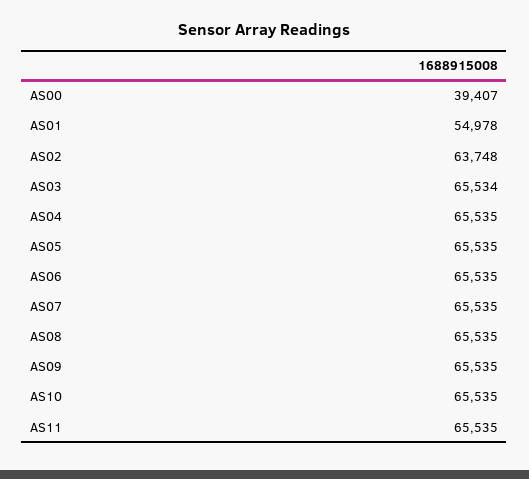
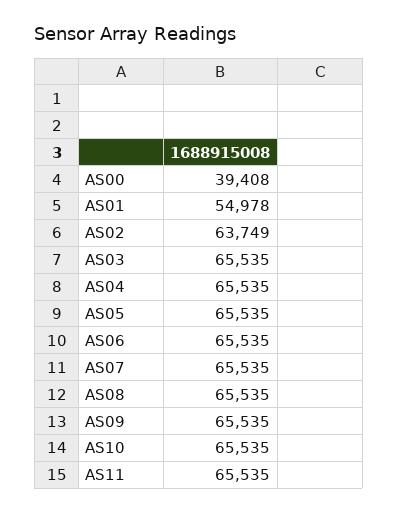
  {
-   "AS00": 39407,
+   "AS00": 39408,
    "AS01": 54978,
-   "AS02": 63748,
+   "AS02": 63749,
-   "AS03": 65534,
+   "AS03": 65535,
    "AS04": 65535,
    "AS05": 65535,
    "AS06": 65535,
    "AS07": 65535,
    "AS08": 65535,
    "AS09": 65535,
    "AS10": 65535,
    "AS11": 65535
  }

